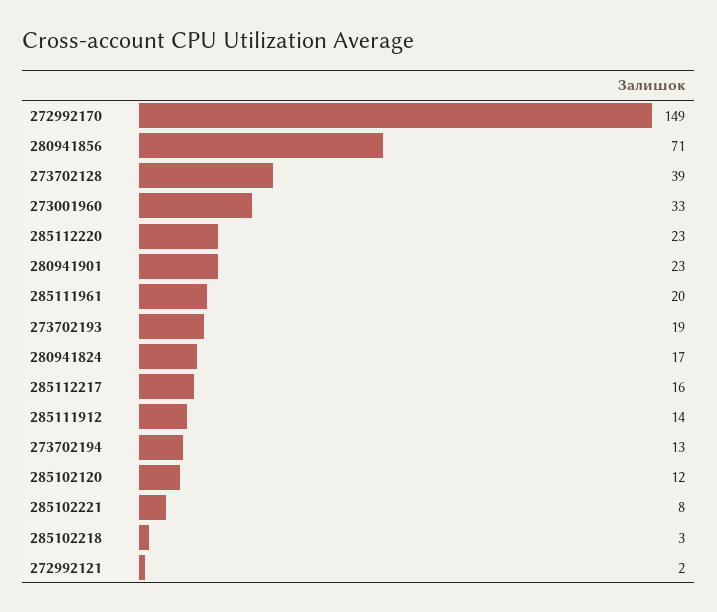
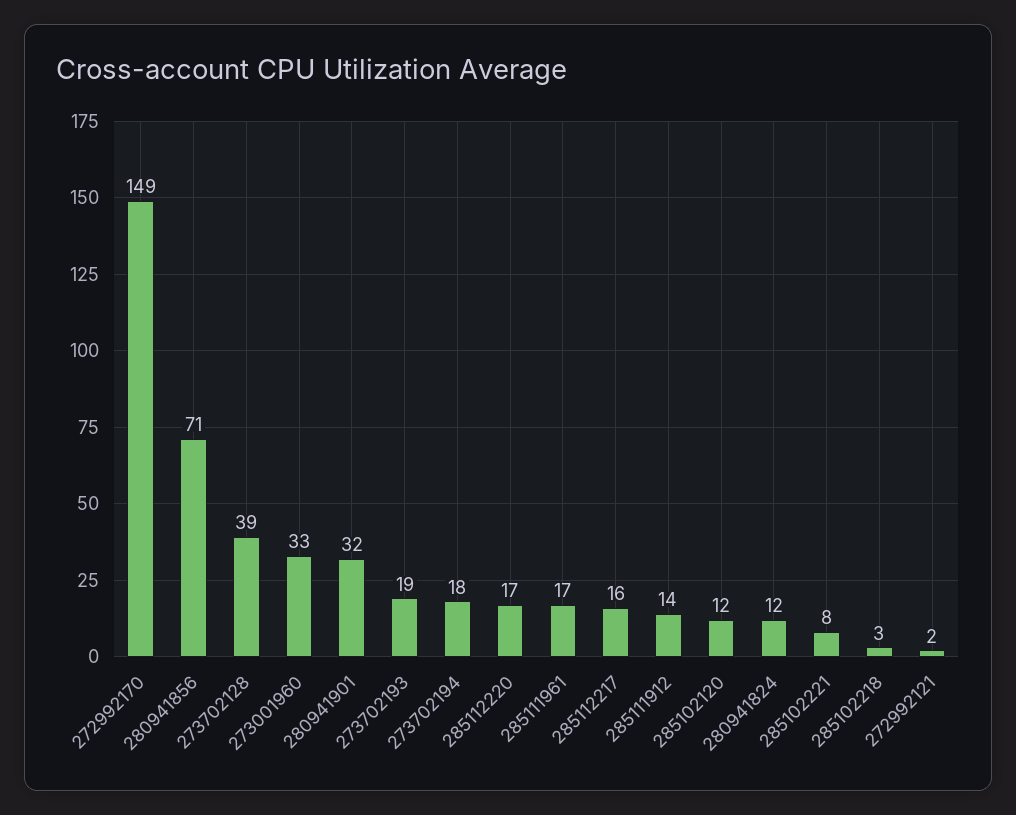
  {
    "272992170": 149,
    "280941856": 71,
    "273702128": 39,
    "273001960": 33,
-   "285112220": 23,
+   "285112220": 17,
-   "280941901": 23,
+   "280941901": 32,
-   "285111961": 20,
+   "285111961": 17,
    "273702193": 19,
-   "280941824": 17,
+   "280941824": 12,
    "285112217": 16,
    "285111912": 14,
-   "273702194": 13,
+   "273702194": 18,
    "285102120": 12,
    "285102221": 8,
    "285102218": 3,
    "272992121": 2
  }

